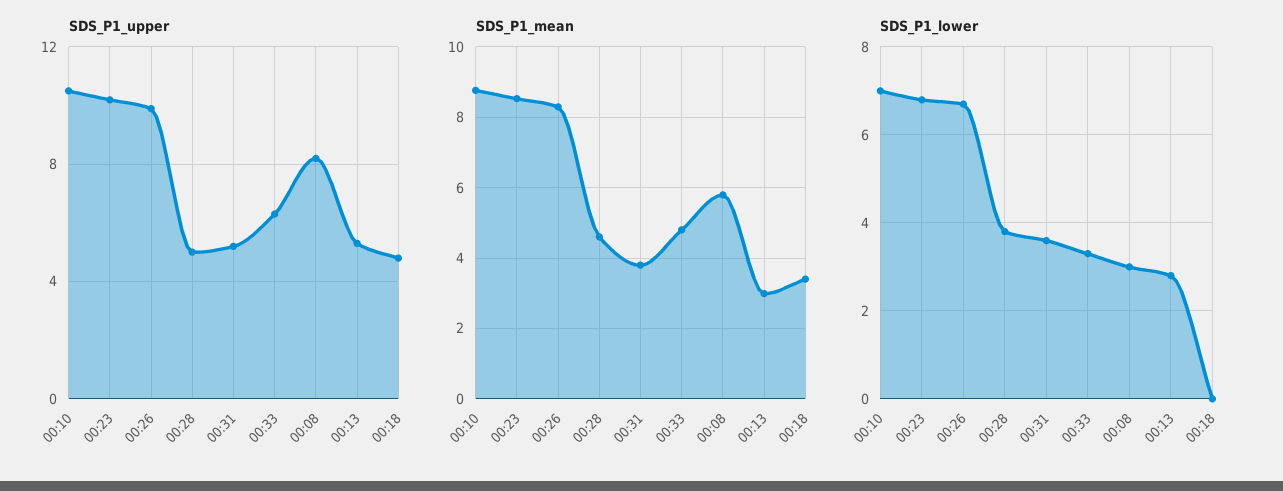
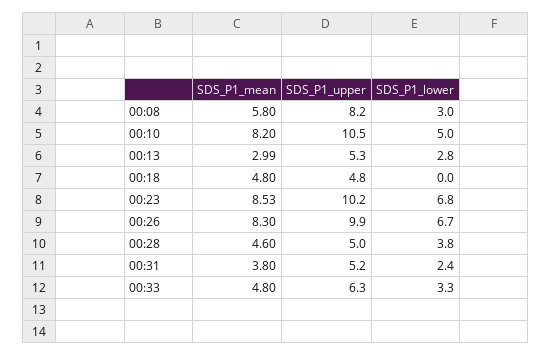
  {
    "SDS_P1_upper": {
      "00:10": 10.5,
      "00:23": 10.2,
      "00:26": 9.9,
      "00:28": 5,
      "00:31": 5.2,
      "00:33": 6.3,
      "00:08": 8.2,
      "00:13": 5.3,
      "00:18": 4.8
    },
    "SDS_P1_mean": {
-     "00:10": 8.8,
+     "00:10": 8.2,
      "00:23": 8.53,
      "00:26": 8.3,
      "00:28": 4.6,
      "00:31": 3.8,
      "00:33": 4.8,
      "00:08": 5.8,
      "00:13": 2.99,
-     "00:18": 3.4
+     "00:18": 4.8
    },
    "SDS_P1_lower": {
-     "00:10": 7,
+     "00:10": 5,
      "00:23": 6.8,
      "00:26": 6.7,
      "00:28": 3.8,
-     "00:31": 3.5,
+     "00:31": 2.4,
      "00:33": 3.3,
      "00:08": 3,
      "00:13": 2.8,
      "00:18": 0
    }
  }

